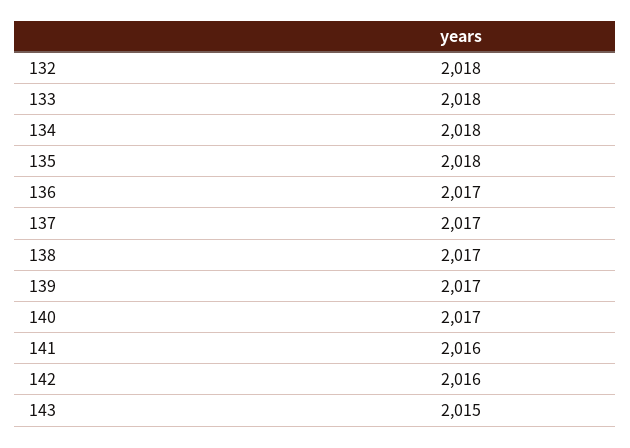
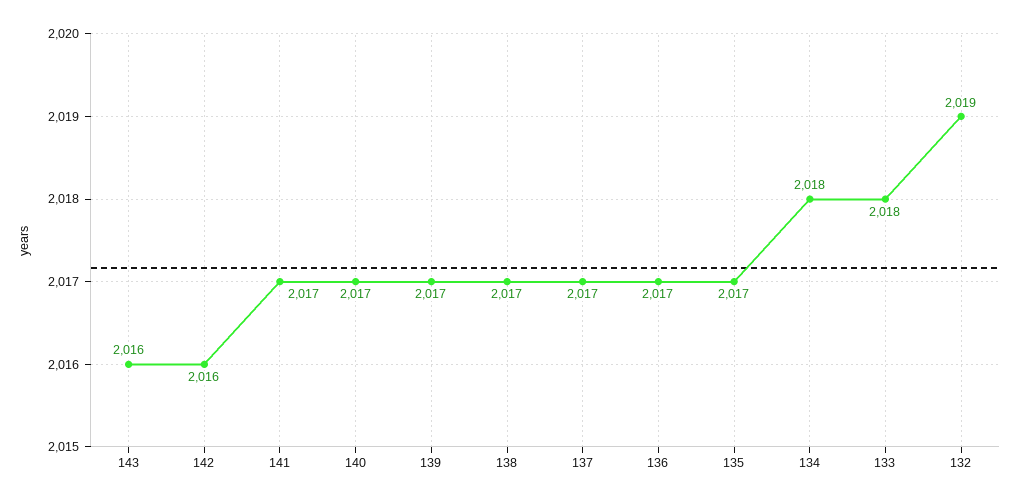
  {
-   "132": 2018,
+   "132": 2019,
    "133": 2018,
    "134": 2018,
-   "135": 2018,
+   "135": 2017,
    "136": 2017,
    "137": 2017,
    "138": 2017,
    "139": 2017,
    "140": 2017,
-   "141": 2016,
+   "141": 2017,
    "142": 2016,
-   "143": 2015
+   "143": 2016
  }

